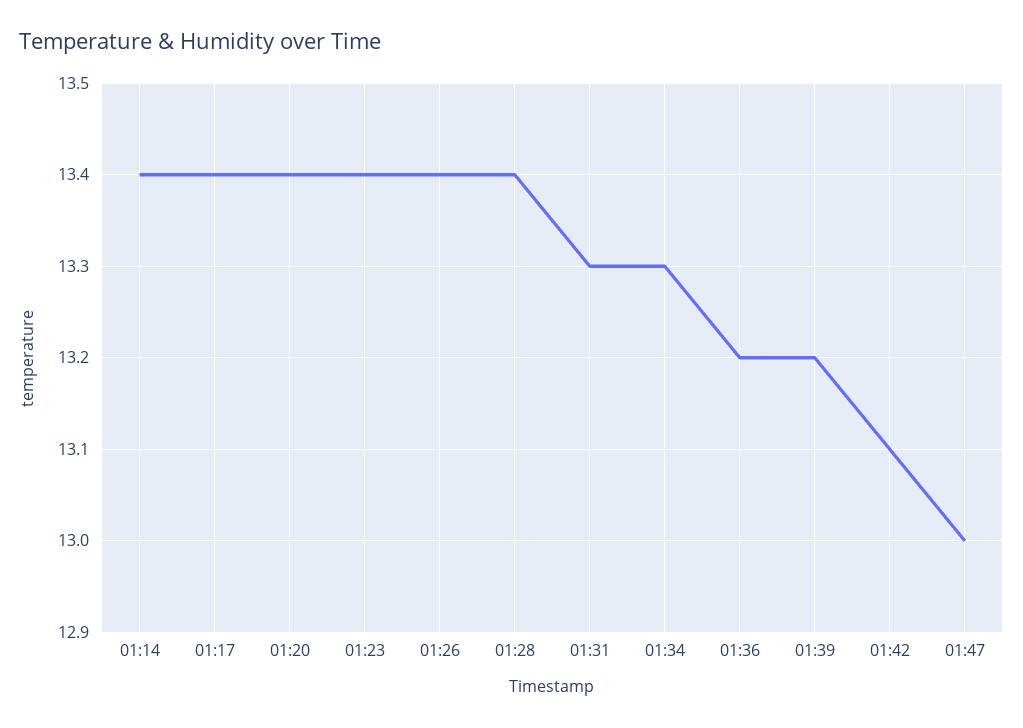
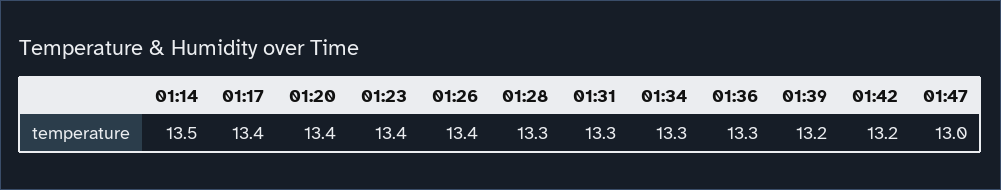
  {
-   "01:14": 13.4,
+   "01:14": 13.5,
    "01:17": 13.4,
    "01:20": 13.4,
    "01:23": 13.4,
    "01:26": 13.4,
-   "01:28": 13.4,
+   "01:28": 13.3,
    "01:31": 13.3,
    "01:34": 13.3,
-   "01:36": 13.2,
+   "01:36": 13.3,
    "01:39": 13.2,
-   "01:42": 13.1,
+   "01:42": 13.2,
    "01:47": 13
  }

